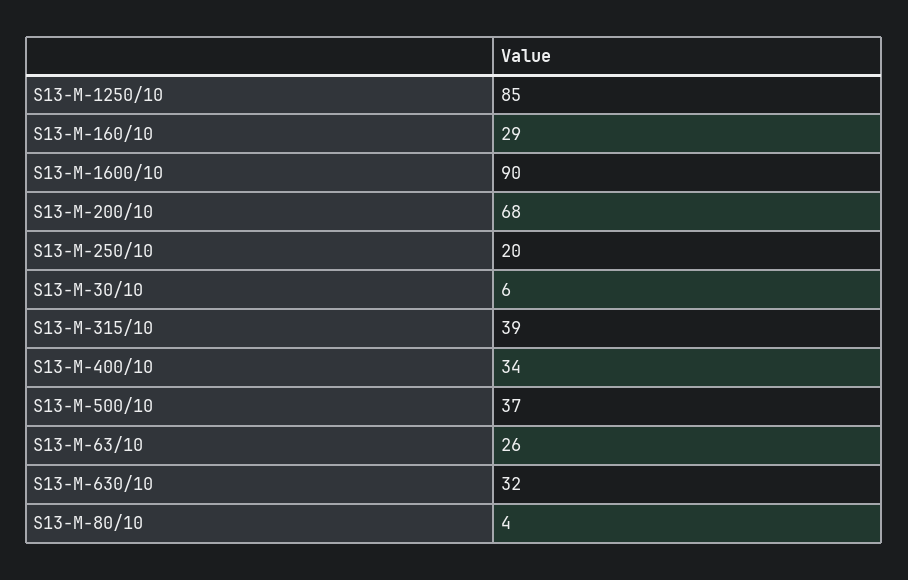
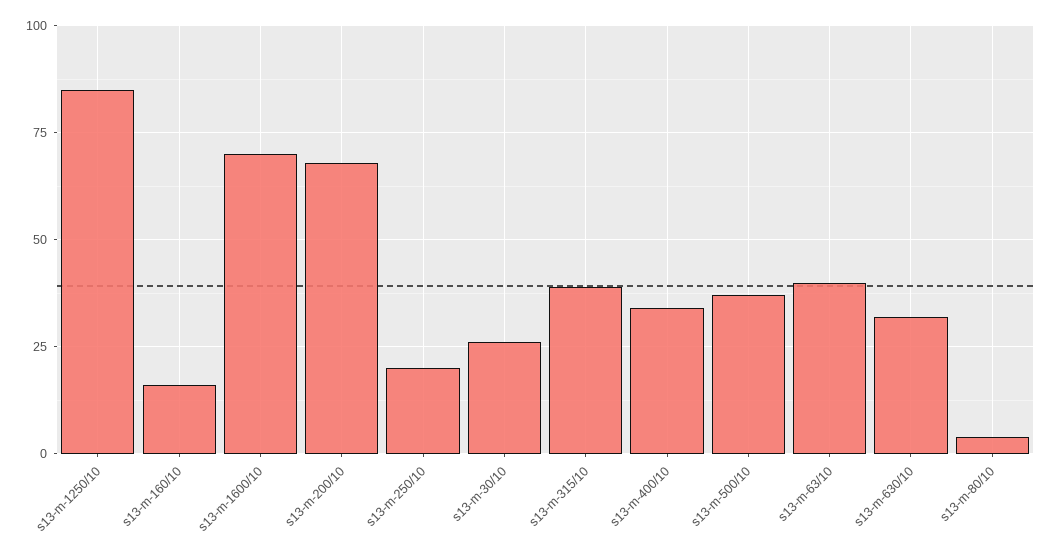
  {
    "S13-M-1250/10": 85,
-   "S13-M-160/10": 29,
+   "S13-M-160/10": 15,
-   "S13-M-1600/10": 90,
+   "S13-M-1600/10": 70,
    "S13-M-200/10": 68,
    "S13-M-250/10": 20,
-   "S13-M-30/10": 6,
+   "S13-M-30/10": 25,
    "S13-M-315/10": 39,
    "S13-M-400/10": 34,
    "S13-M-500/10": 37,
-   "S13-M-63/10": 26,
+   "S13-M-63/10": 40,
    "S13-M-630/10": 32,
    "S13-M-80/10": 4
  }

